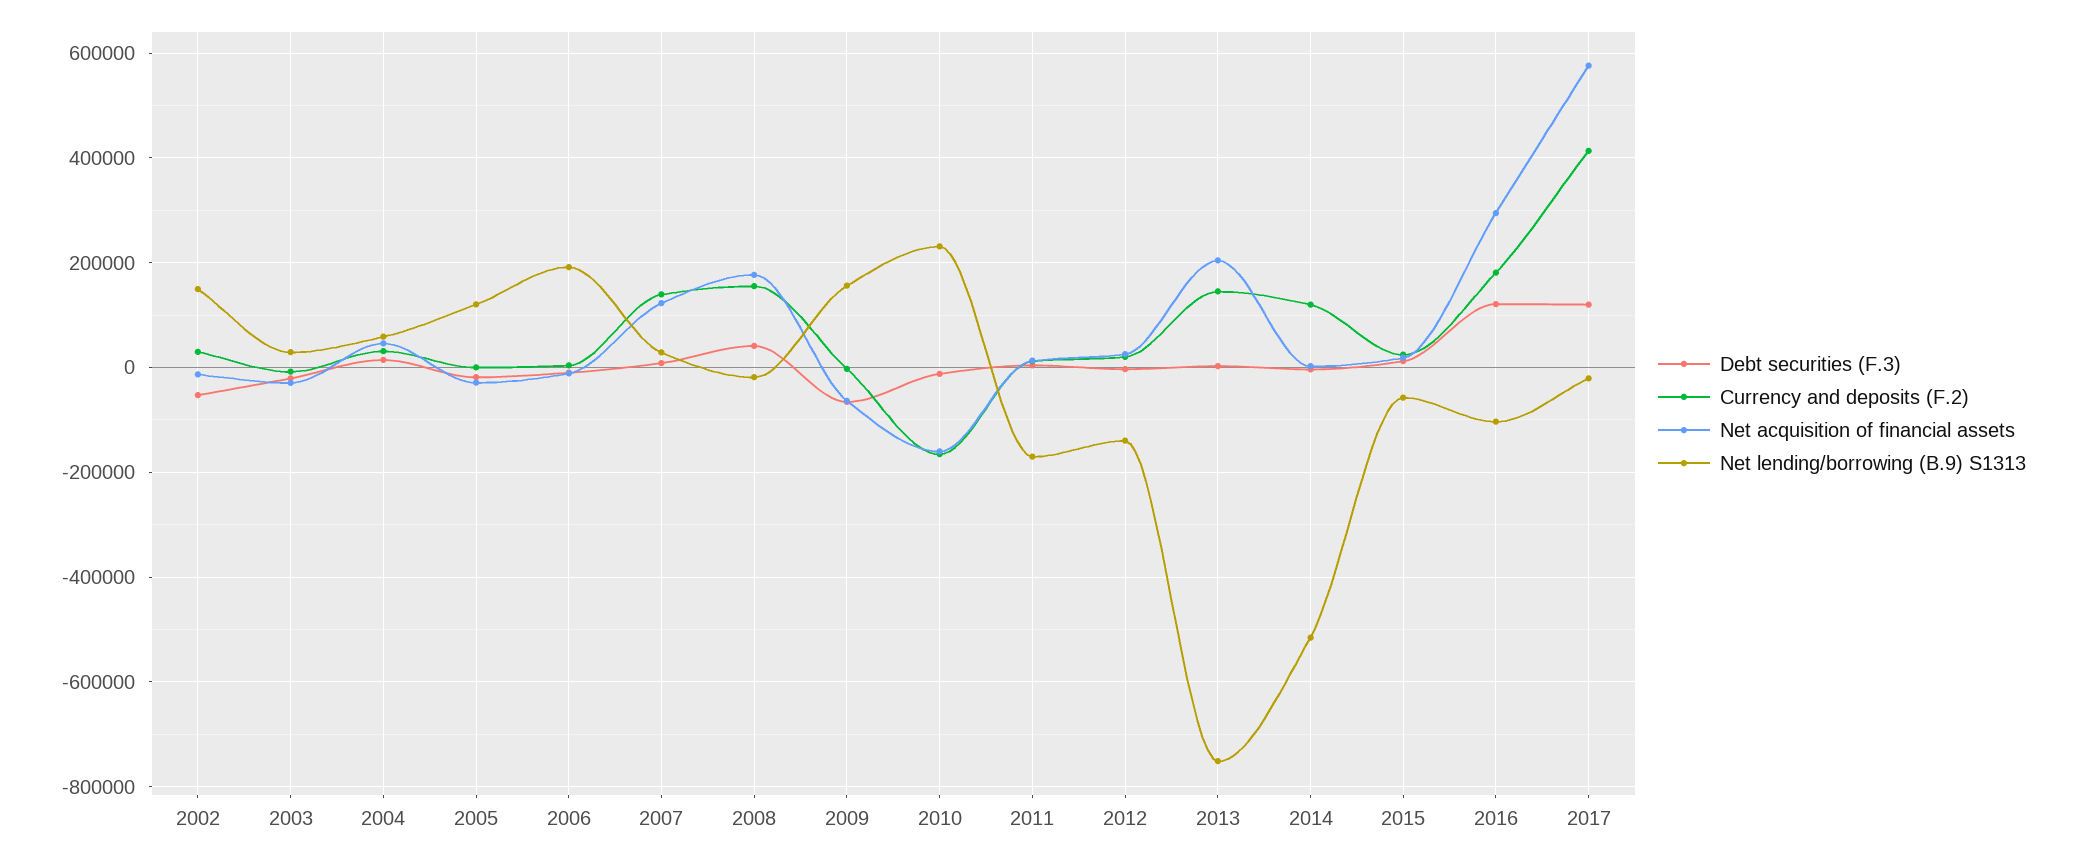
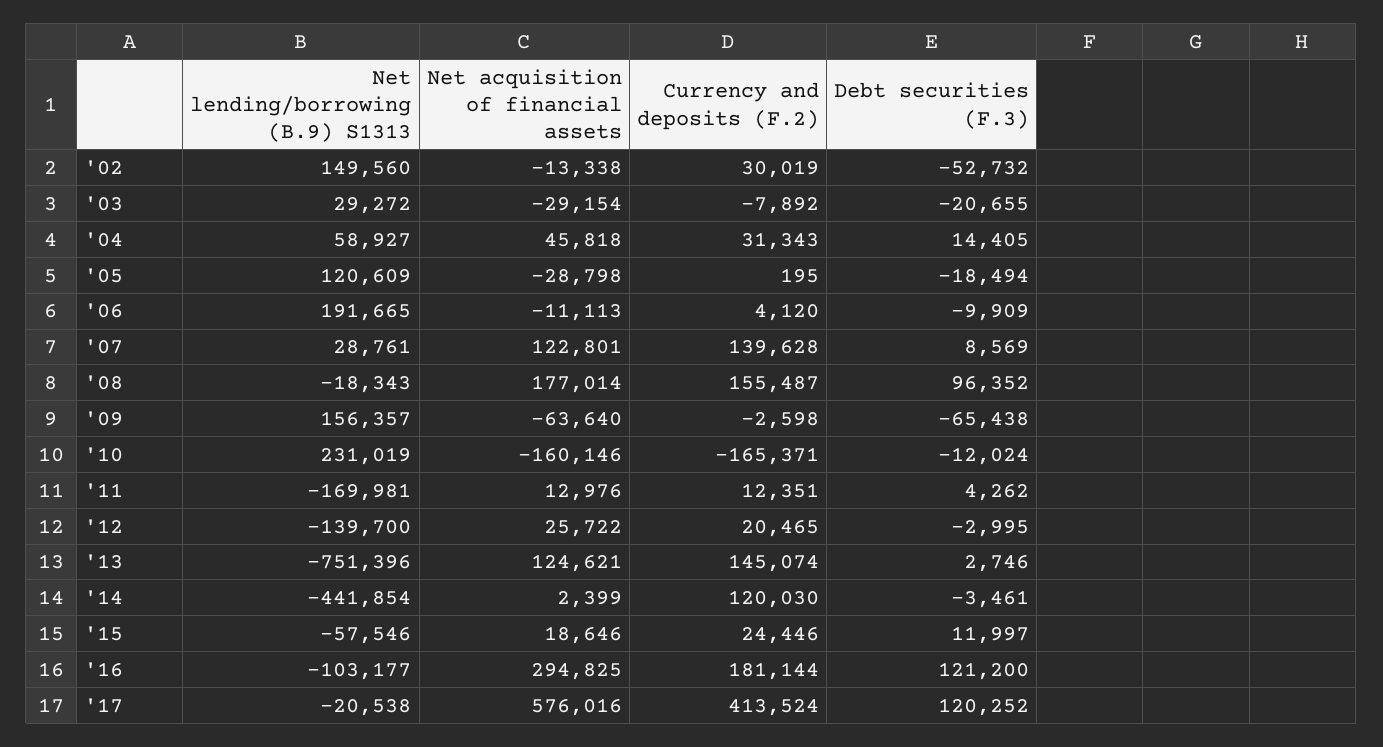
  {
    "Debt securities (F.3)": {
      "2002": -52732,
      "2003": -20655,
      "2004": 14405,
      "2005": -18494,
      "2006": -9909,
      "2007": 8569,
-     "2008": 40000,
+     "2008": 96352,
      "2009": -65438,
      "2010": -12024,
      "2011": 4262,
      "2012": -2995,
      "2013": 2746,
      "2014": -3461,
      "2015": 11997,
      "2016": 121200,
      "2017": 120252
    },
    "Currency and deposits (F.2)": {
      "2002": 30019,
      "2003": -7892,
      "2004": 31343,
      "2005": 195,
      "2006": 4120,
      "2007": 139628,
      "2008": 155487,
      "2009": -2598,
      "2010": -165371,
      "2011": 12351,
      "2012": 20465,
      "2013": 145074,
      "2014": 120030,
      "2015": 24446,
      "2016": 181144,
      "2017": 413524
    },
    "Net acquisition of financial assets": {
      "2002": -13338,
      "2003": -29154,
      "2004": 45818,
      "2005": -28798,
      "2006": -11113,
      "2007": 122801,
      "2008": 177014,
      "2009": -63640,
      "2010": -160146,
      "2011": 12976,
      "2012": 25722,
-     "2013": 200000,
+     "2013": 124621,
      "2014": 2399,
      "2015": 18646,
      "2016": 294825,
      "2017": 576016
    },
    "Net lending/borrowing (B.9) S1313": {
      "2002": 149560,
      "2003": 29272,
      "2004": 58927,
      "2005": 120609,
      "2006": 191665,
      "2007": 28761,
      "2008": -18343,
      "2009": 156357,
      "2010": 231019,
      "2011": -169981,
      "2012": -139700,
      "2013": -751396,
-     "2014": -520000,
+     "2014": -441854,
      "2015": -57546,
      "2016": -103177,
      "2017": -20538
    }
  }

